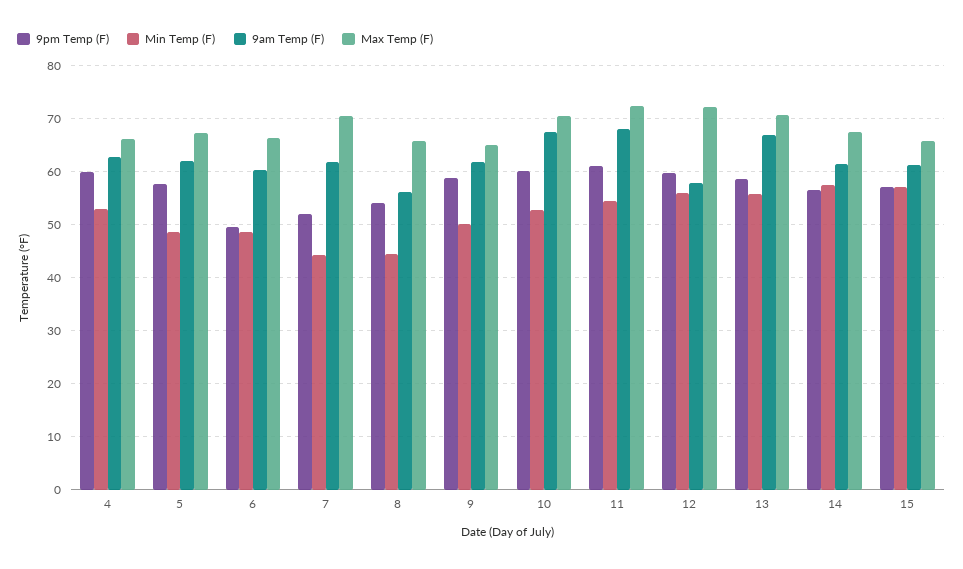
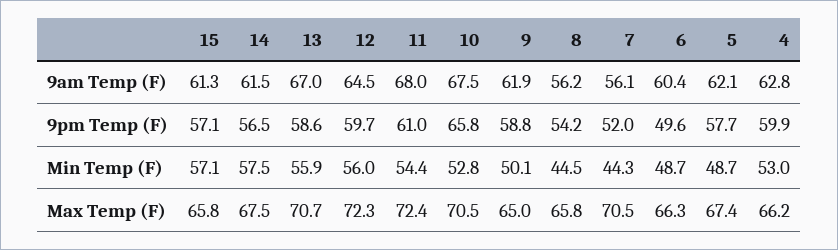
  {
    "9pm Temp (F)": {
      "4": 59.9,
      "5": 57.7,
      "6": 49.6,
      "7": 52,
      "8": 54.2,
      "9": 58.8,
-     "10": 60,
+     "10": 65.8,
      "11": 61,
      "12": 59.7,
      "13": 58.6,
      "14": 56.5,
      "15": 57.1
    },
    "Min Temp (F)": {
      "4": 53,
      "5": 48.7,
      "6": 48.7,
      "7": 44.3,
      "8": 44.5,
      "9": 50.1,
      "10": 52.8,
      "11": 54.4,
      "12": 56,
      "13": 55.9,
      "14": 57.5,
      "15": 57.1
    },
    "9am Temp (F)": {
      "4": 62.8,
      "5": 62.1,
      "6": 60.4,
-     "7": 62,
+     "7": 56.1,
      "8": 56.2,
      "9": 61.9,
      "10": 67.5,
      "11": 68,
-     "12": 58,
+     "12": 64.5,
      "13": 67,
      "14": 61.5,
      "15": 61.3
    },
    "Max Temp (F)": {
      "4": 66.2,
      "5": 67.4,
      "6": 66.3,
      "7": 70.5,
      "8": 65.8,
      "9": 65,
      "10": 70.5,
      "11": 72.4,
      "12": 72.3,
      "13": 70.7,
      "14": 67.5,
      "15": 65.8
    }
  }

